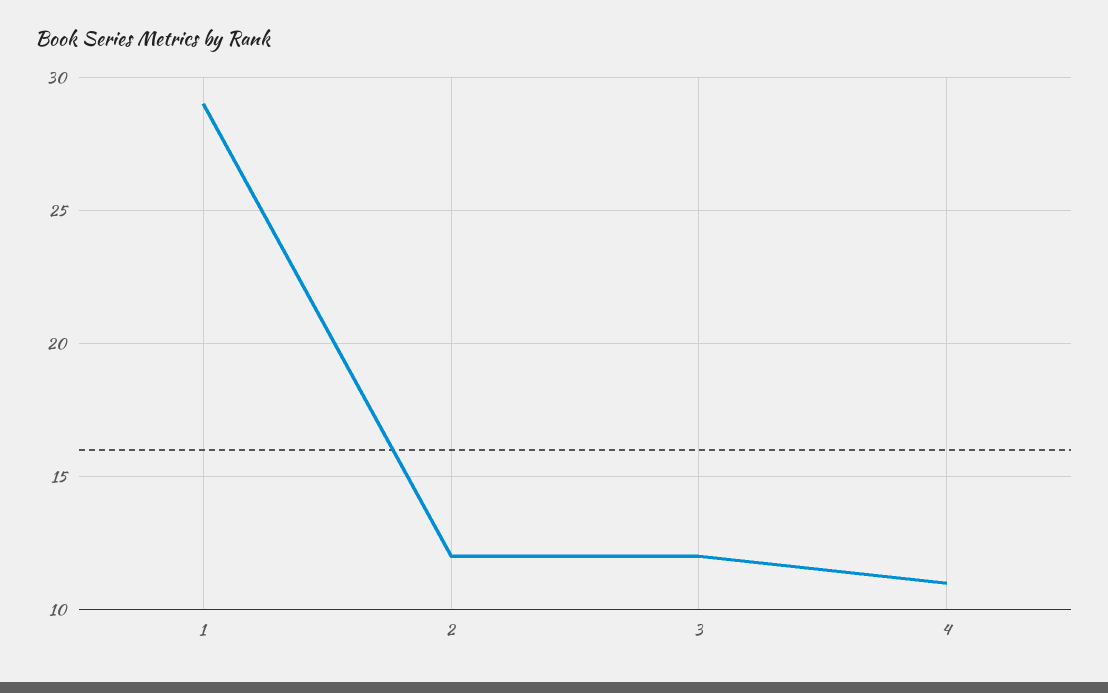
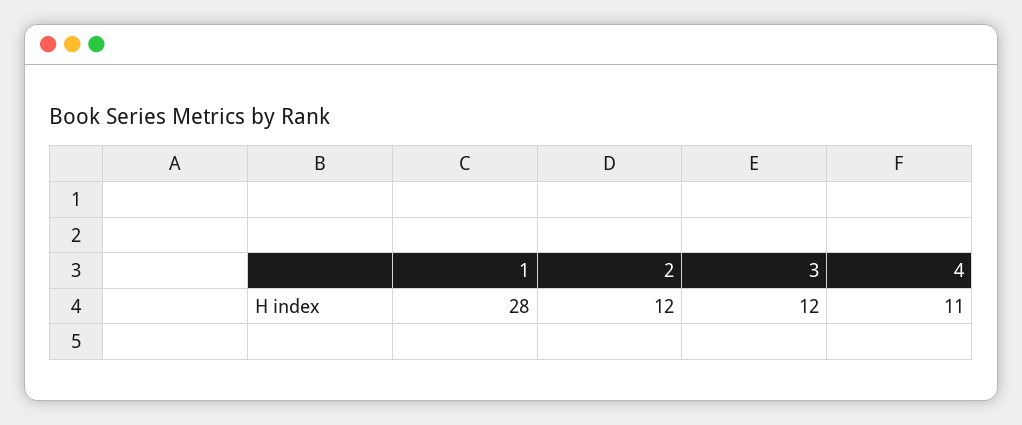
  {
-   "1": 29,
+   "1": 28,
    "2": 12,
    "3": 12,
    "4": 11
  }

